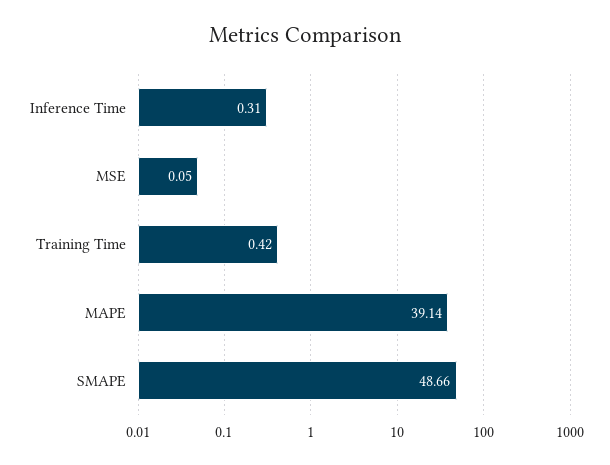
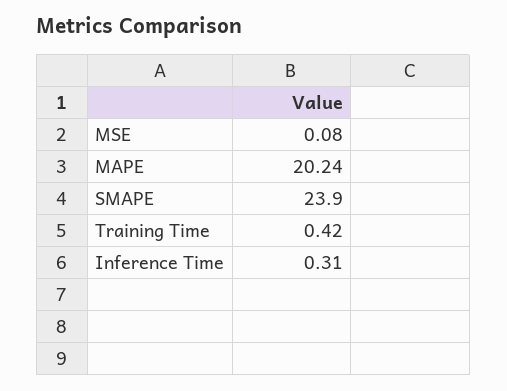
  {
    "Inference Time": 0.31,
-   "MSE": 0.05,
+   "MSE": 0.08,
    "Training Time": 0.42,
-   "MAPE": 39.14,
+   "MAPE": 20.24,
-   "SMAPE": 48.66
+   "SMAPE": 23.9
  }

